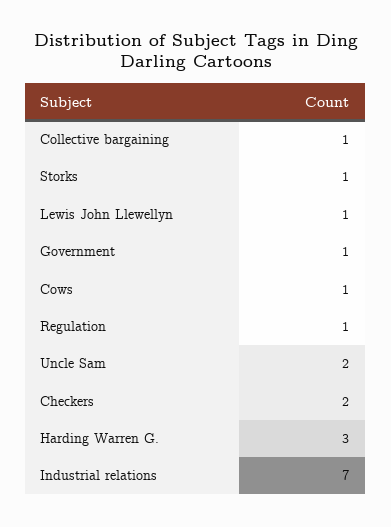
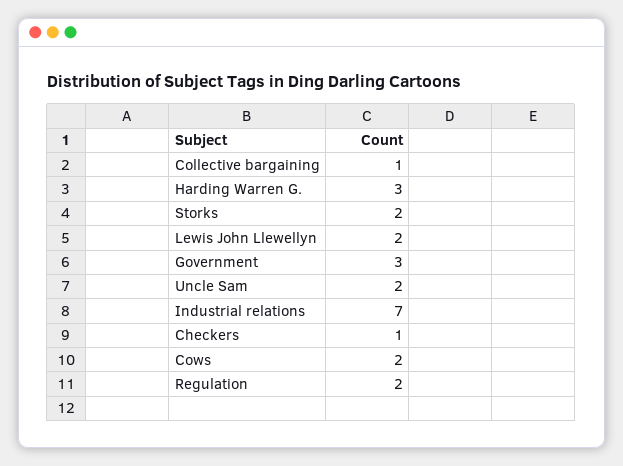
  {
    "Collective bargaining": 1,
-   "Storks": 1,
+   "Storks": 2,
-   "Lewis John Llewellyn": 1,
+   "Lewis John Llewellyn": 2,
-   "Government": 1,
+   "Government": 3,
-   "Cows": 1,
+   "Cows": 2,
-   "Regulation": 1,
+   "Regulation": 2,
    "Uncle Sam": 2,
-   "Checkers": 2,
+   "Checkers": 1,
    "Harding Warren G.": 3,
    "Industrial relations": 7
  }

